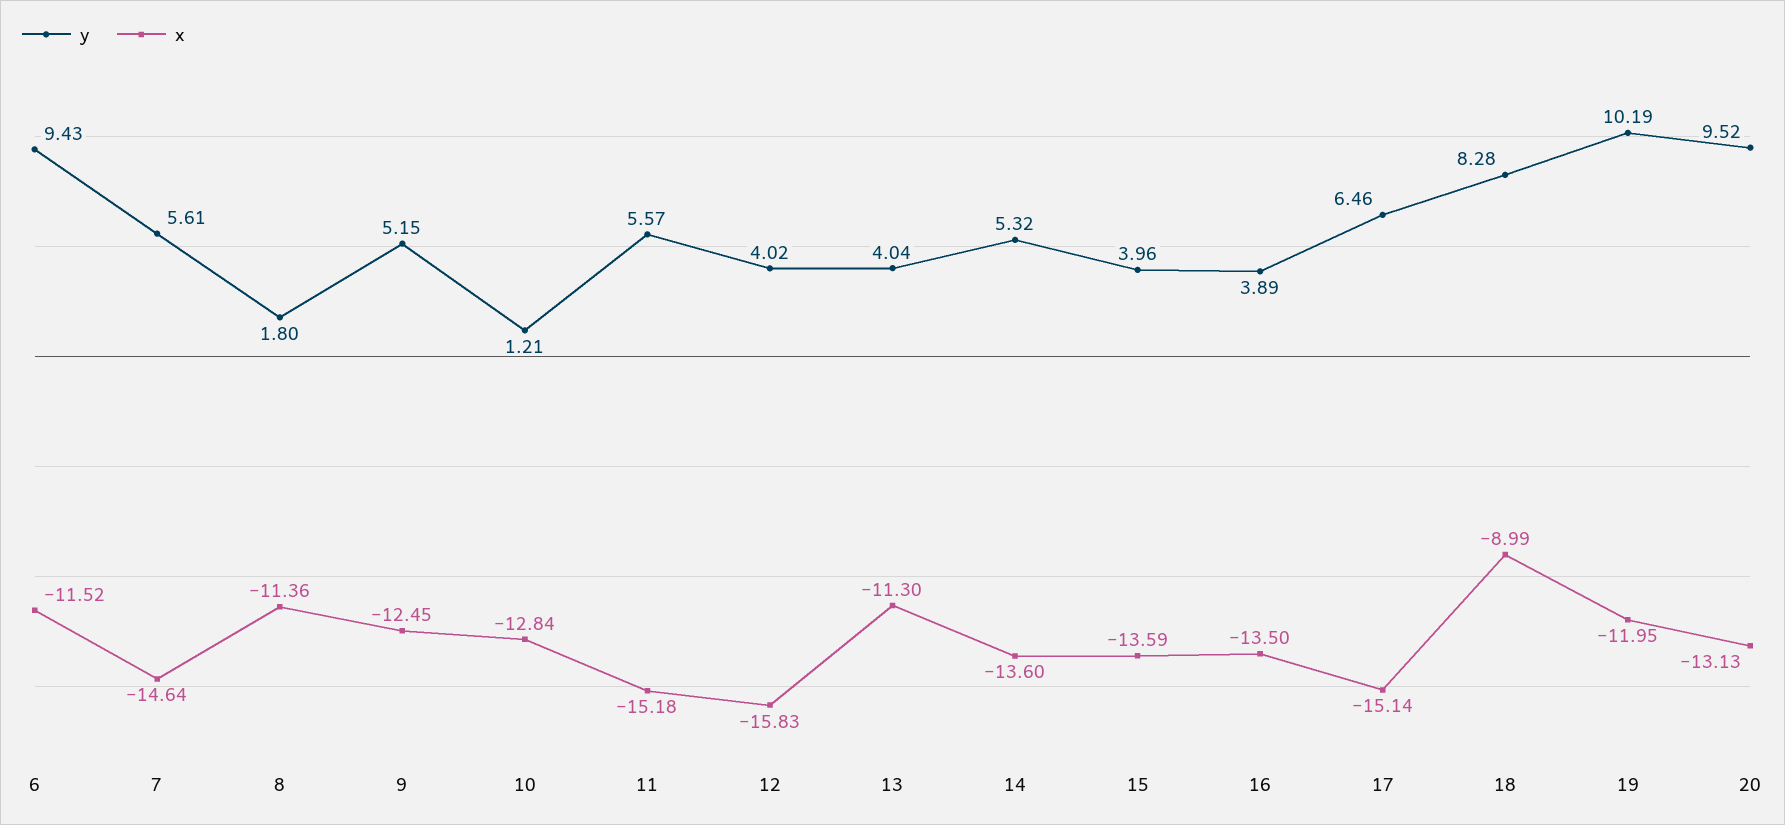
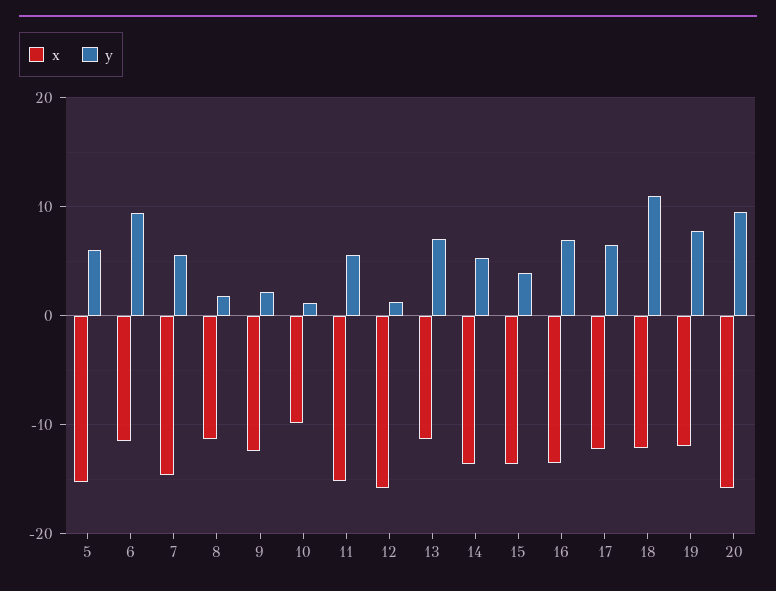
  {
    "y": {
      "6": 9.43,
      "7": 5.61,
      "8": 1.8,
-     "9": 5.15,
+     "9": 2,
      "10": 1.21,
      "11": 5.57,
-     "12": 4.02,
+     "12": 1,
-     "13": 4.04,
+     "13": 7,
      "14": 5.32,
      "15": 3.96,
-     "16": 3.89,
+     "16": 7,
      "17": 6.46,
-     "18": 8.28,
+     "18": 11,
-     "19": 10.19,
+     "19": 8,
-     "20": 9.52
+     "20": 9.52,
+     "5": 6
    },
    "x": {
      "6": -11.52,
      "7": -14.64,
      "8": -11.36,
      "9": -12.45,
-     "10": -12.84,
+     "10": -10,
      "11": -15.18,
      "12": -15.83,
      "13": -11.3,
      "14": -13.6,
      "15": -13.59,
      "16": -13.5,
-     "17": -15.14,
+     "17": -12,
-     "18": -8.99,
+     "18": -12,
      "19": -11.95,
-     "20": -13.13
+     "20": -16,
+     "5": -15
    }
  }

